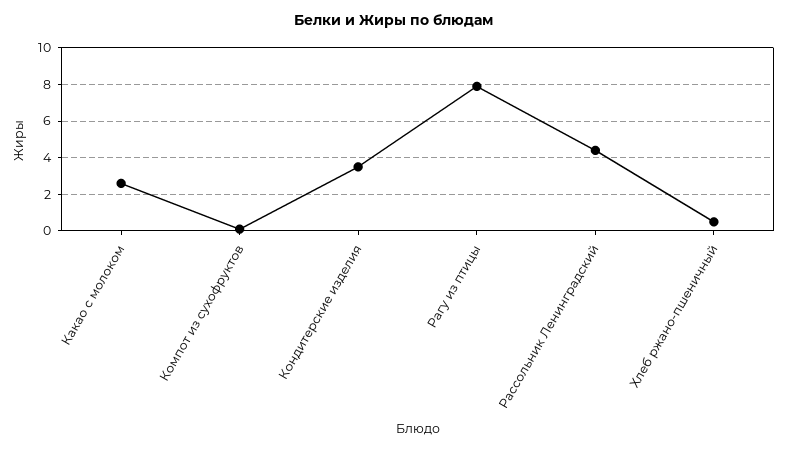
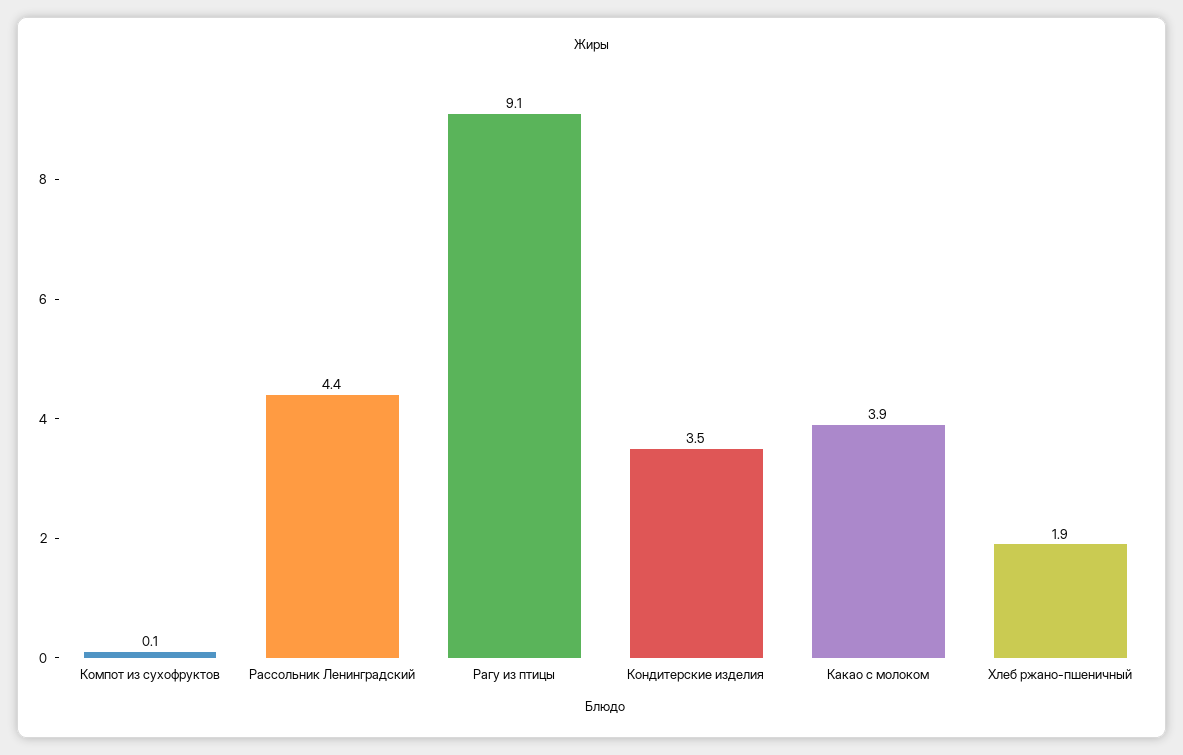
  {
-   "Какао с молоком": 2.5,
+   "Какао с молоком": 3.9,
    "Компот из сухофруктов": 0.1,
    "Кондитерские изделия": 3.5,
-   "Рагу из птицы": 8,
+   "Рагу из птицы": 9.1,
    "Рассольник Ленинградский": 4.4,
-   "Хлеб ржано-пшеничный": 0.5
+   "Хлеб ржано-пшеничный": 1.9
  }

